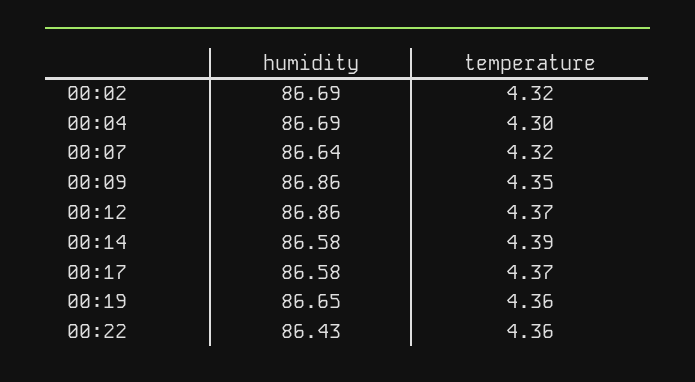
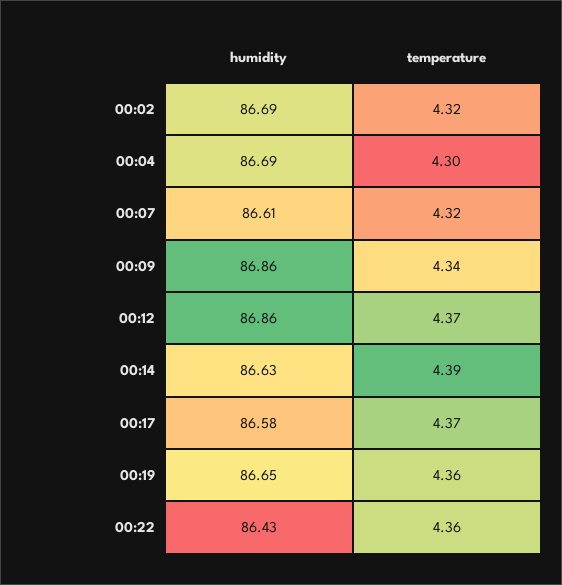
  {
    "humidity": {
      "00:02": 86.69,
      "00:04": 86.69,
-     "00:07": 86.64,
+     "00:07": 86.61,
      "00:09": 86.86,
      "00:12": 86.86,
-     "00:14": 86.58,
+     "00:14": 86.63,
      "00:17": 86.58,
      "00:19": 86.65,
      "00:22": 86.43
    },
    "temperature": {
      "00:02": 4.32,
      "00:04": 4.3,
      "00:07": 4.32,
-     "00:09": 4.35,
+     "00:09": 4.34,
      "00:12": 4.37,
      "00:14": 4.39,
      "00:17": 4.37,
      "00:19": 4.36,
      "00:22": 4.36
    }
  }

